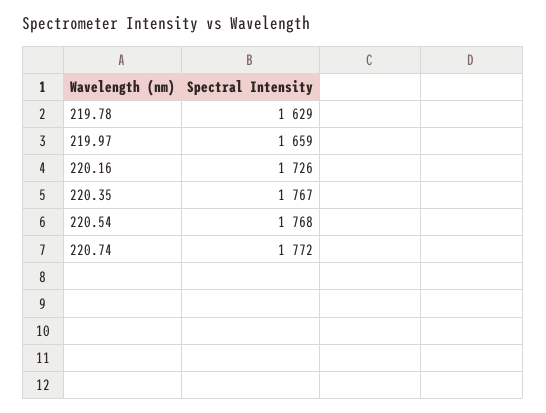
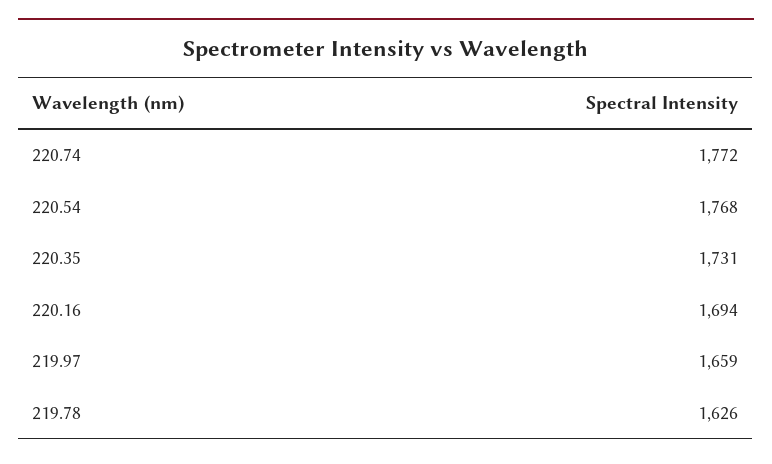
  {
-   "219.78": 1629,
+   "219.78": 1626,
    "219.97": 1659,
-   "220.16": 1726,
+   "220.16": 1694,
-   "220.35": 1767,
+   "220.35": 1731,
    "220.54": 1768,
    "220.74": 1772
  }

